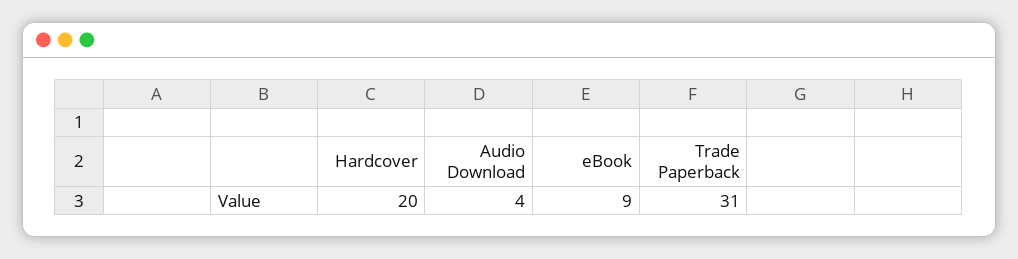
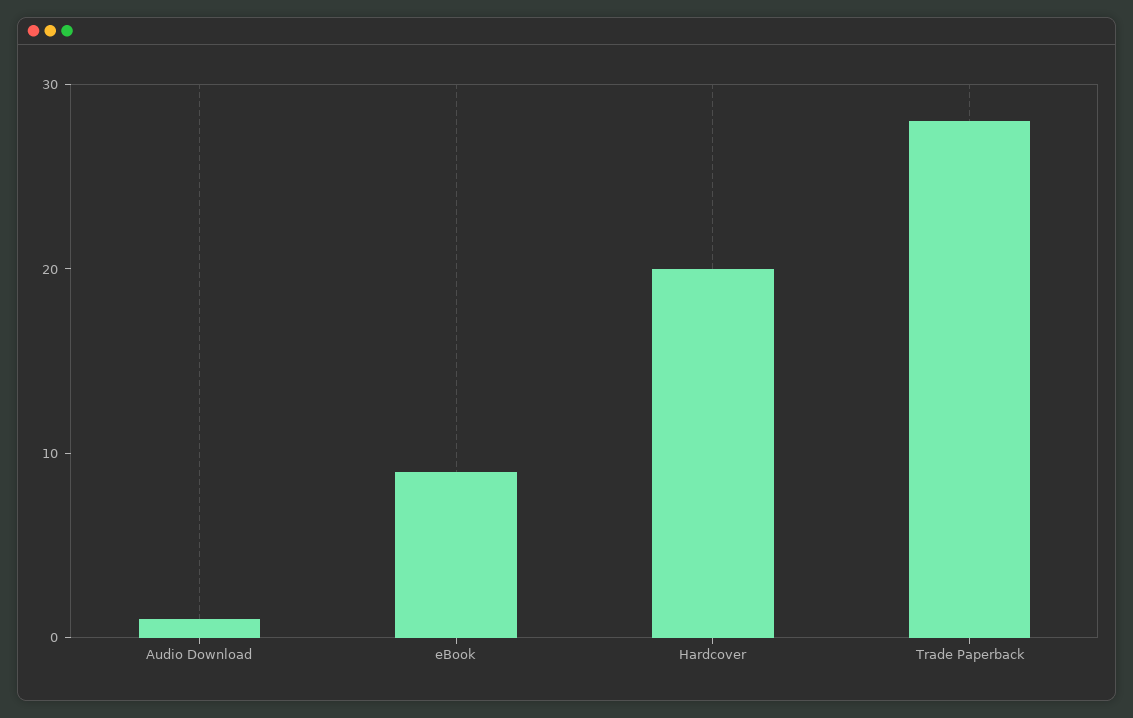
  {
    "Hardcover": 20,
-   "Audio Download": 4,
+   "Audio Download": 1,
    "eBook": 9,
-   "Trade Paperback": 31
+   "Trade Paperback": 28
  }

